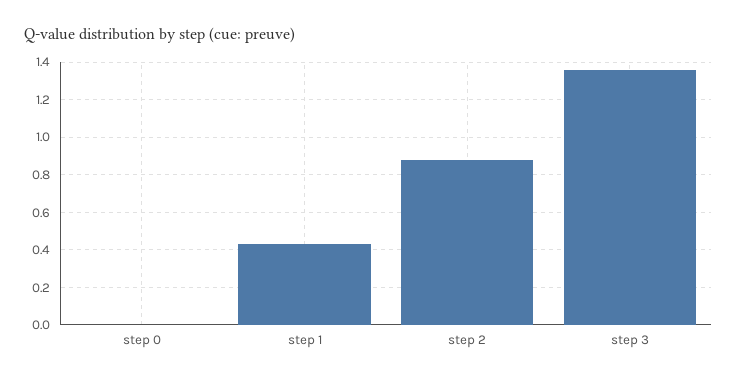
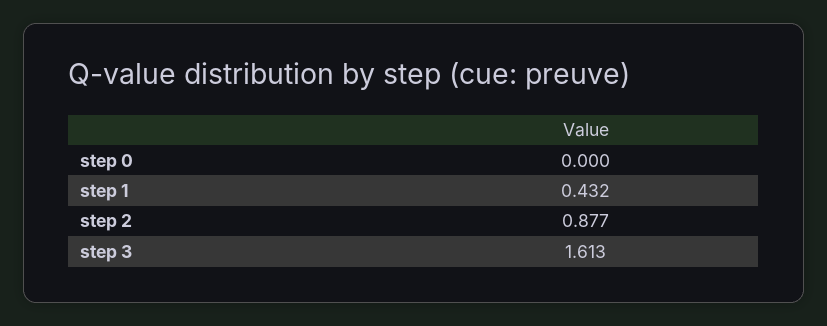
  {
    "step 0": 0,
    "step 1": 0.432,
    "step 2": 0.877,
-   "step 3": 1.35
+   "step 3": 1.613
  }

